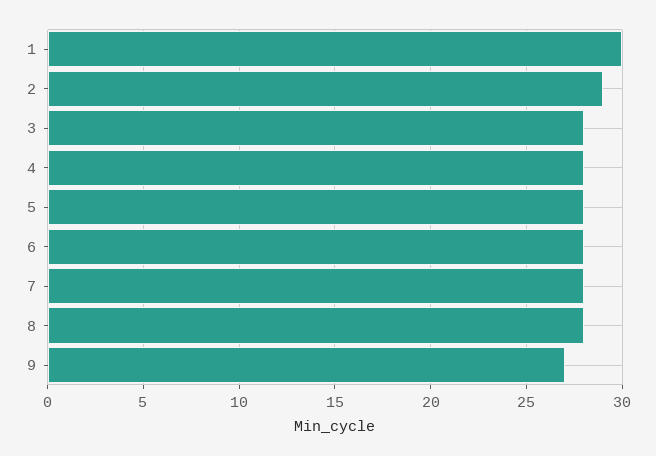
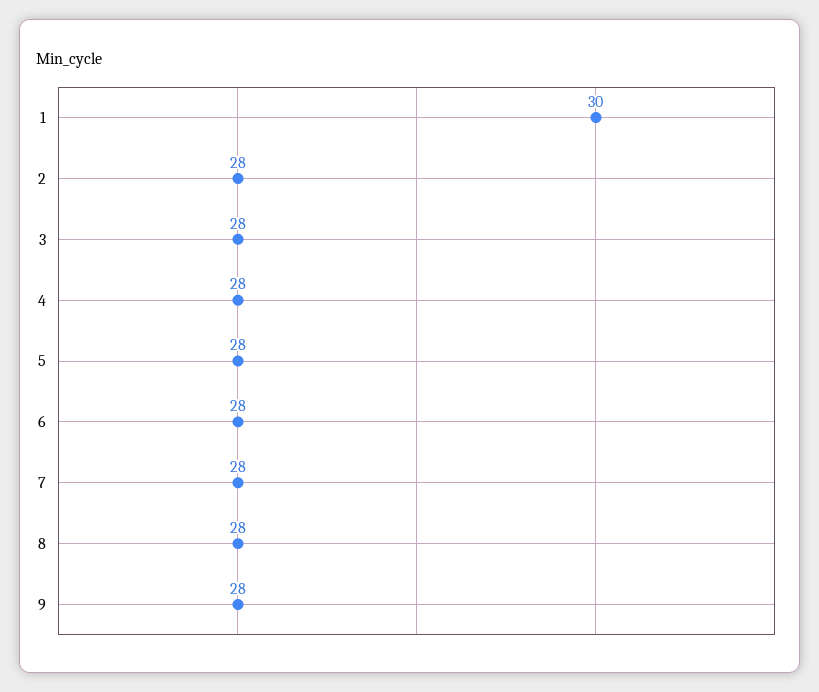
  {
    "1": 30,
-   "2": 29,
+   "2": 28,
    "3": 28,
    "4": 28,
    "5": 28,
    "6": 28,
    "7": 28,
    "8": 28,
-   "9": 27
+   "9": 28
  }

